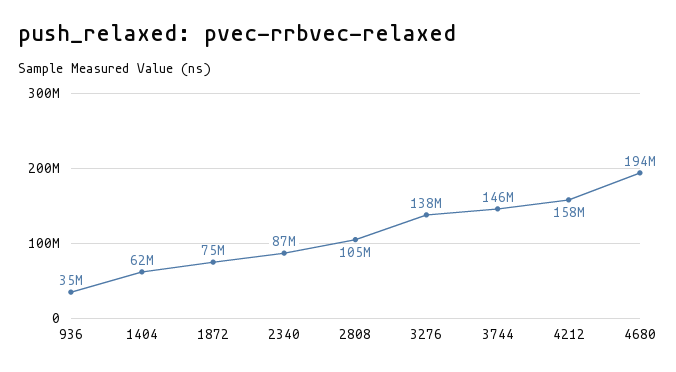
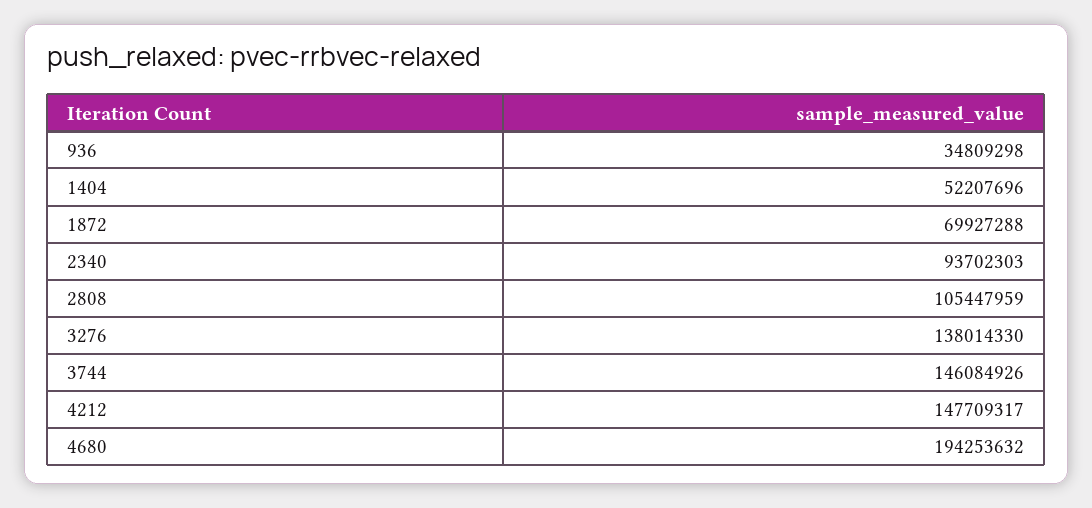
  {
    "936": 34809298,
-   "1404": 62000000,
+   "1404": 52207696,
-   "1872": 75000000,
+   "1872": 69927288,
-   "2340": 87000000,
+   "2340": 93702303,
    "2808": 105447959,
    "3276": 138014330,
    "3744": 146084926,
-   "4212": 158000000,
+   "4212": 147709317,
    "4680": 194253632
  }

